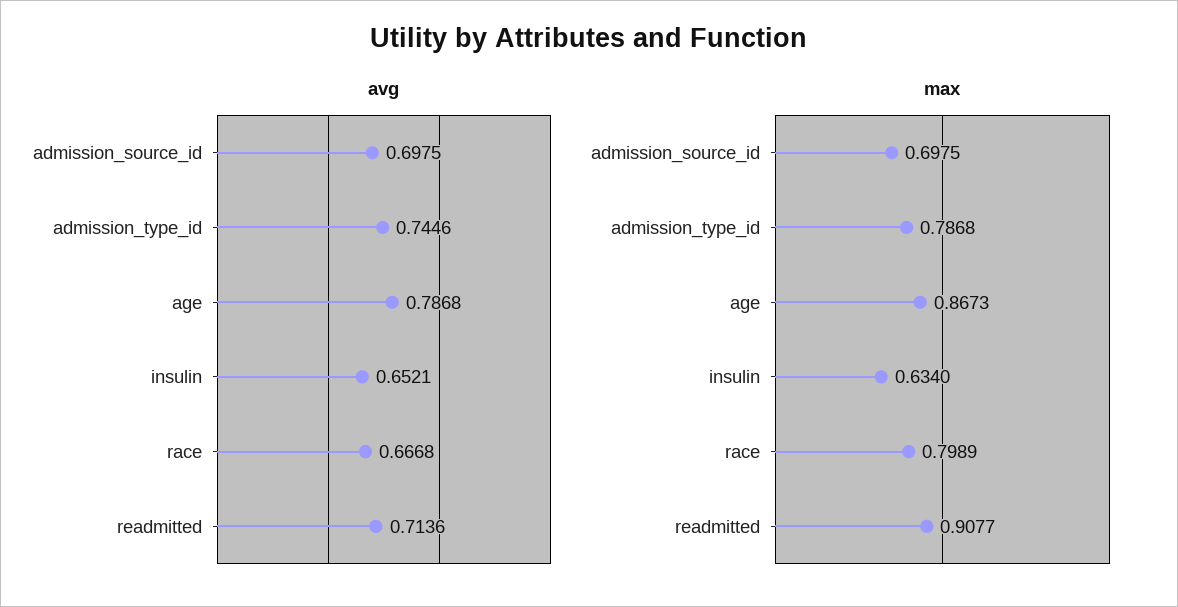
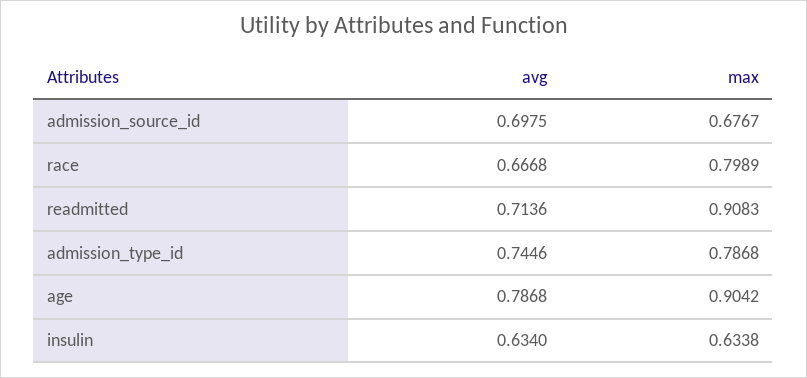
  {
    "avg": {
      "admission_source_id": 0.6975,
      "admission_type_id": 0.7446,
      "age": 0.7868,
-     "insulin": 0.6521,
+     "insulin": 0.634,
      "race": 0.6668,
      "readmitted": 0.7136
    },
    "max": {
-     "admission_source_id": 0.6975,
+     "admission_source_id": 0.6767,
      "admission_type_id": 0.7868,
-     "age": 0.8673,
+     "age": 0.9042,
-     "insulin": 0.634,
+     "insulin": 0.6338,
      "race": 0.7989,
-     "readmitted": 0.9077
+     "readmitted": 0.9083
    }
  }

